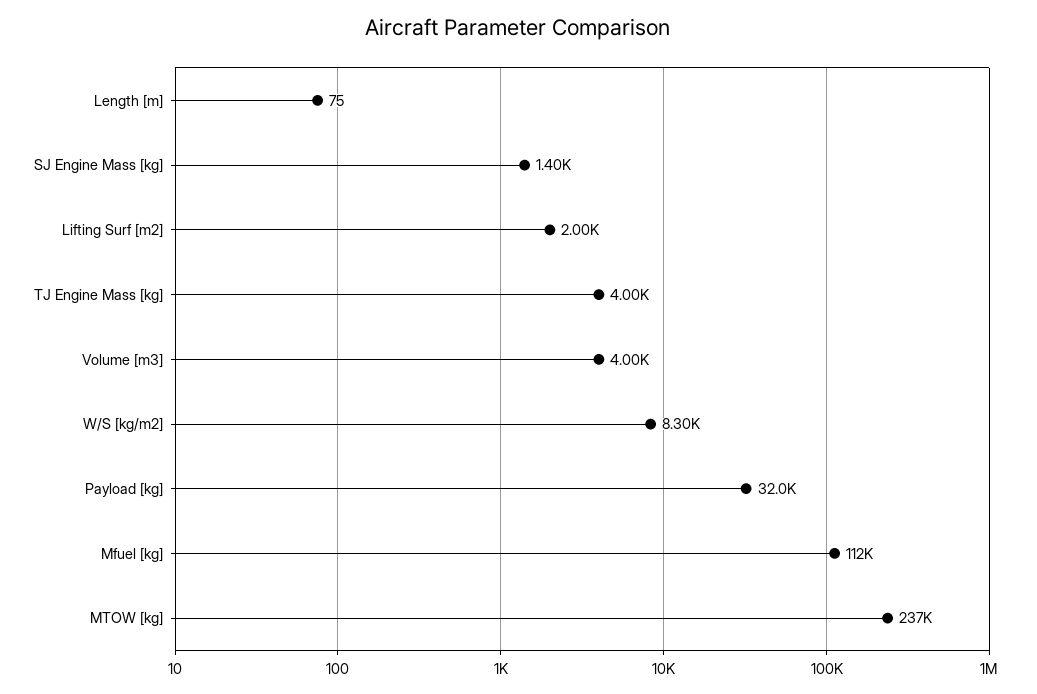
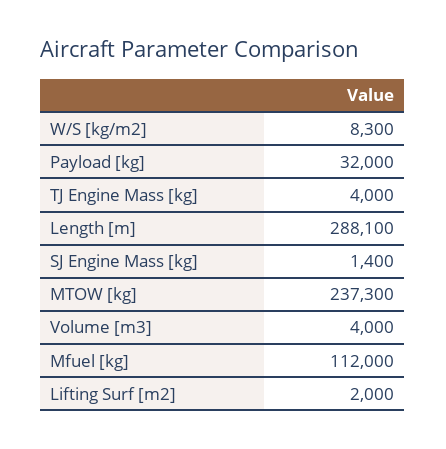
  {
-   "Length [m]": 75,
+   "Length [m]": 288100,
    "SJ Engine Mass [kg]": 1400,
    "Lifting Surf [m2]": 2000,
    "TJ Engine Mass [kg]": 4000,
    "Volume [m3]": 4000,
    "W/S [kg/m2]": 8300,
    "Payload [kg]": 32000,
    "Mfuel [kg]": 112000,
    "MTOW [kg]": 237300
  }

